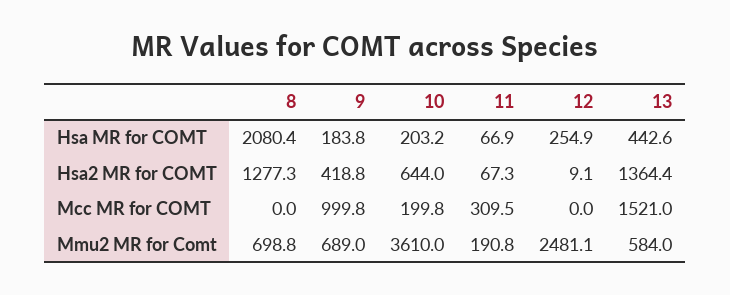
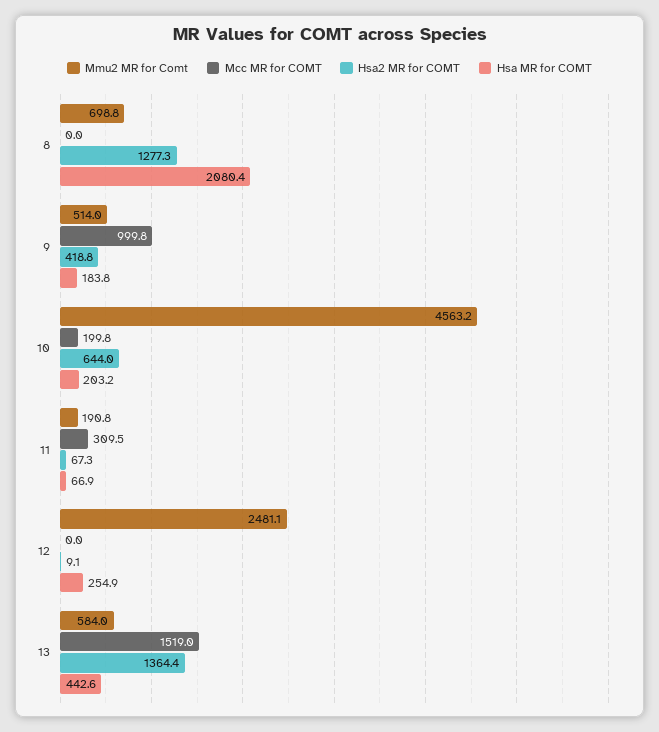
  {
    "Hsa MR for COMT": {
      "8": 2080.4,
      "9": 183.8,
      "10": 203.2,
      "11": 66.9,
      "12": 254.9,
      "13": 442.6
    },
    "Hsa2 MR for COMT": {
      "8": 1277.3,
      "9": 418.8,
      "10": 644,
      "11": 67.3,
      "12": 9.1,
      "13": 1364.4
    },
    "Mcc MR for COMT": {
      "8": 0,
      "9": 999.8,
      "10": 199.8,
      "11": 309.5,
      "12": 0,
-     "13": 1521
+     "13": 1519
    },
    "Mmu2 MR for Comt": {
      "8": 698.8,
-     "9": 689,
+     "9": 514,
-     "10": 3610,
+     "10": 4563.2,
      "11": 190.8,
      "12": 2481.1,
      "13": 584
    }
  }

